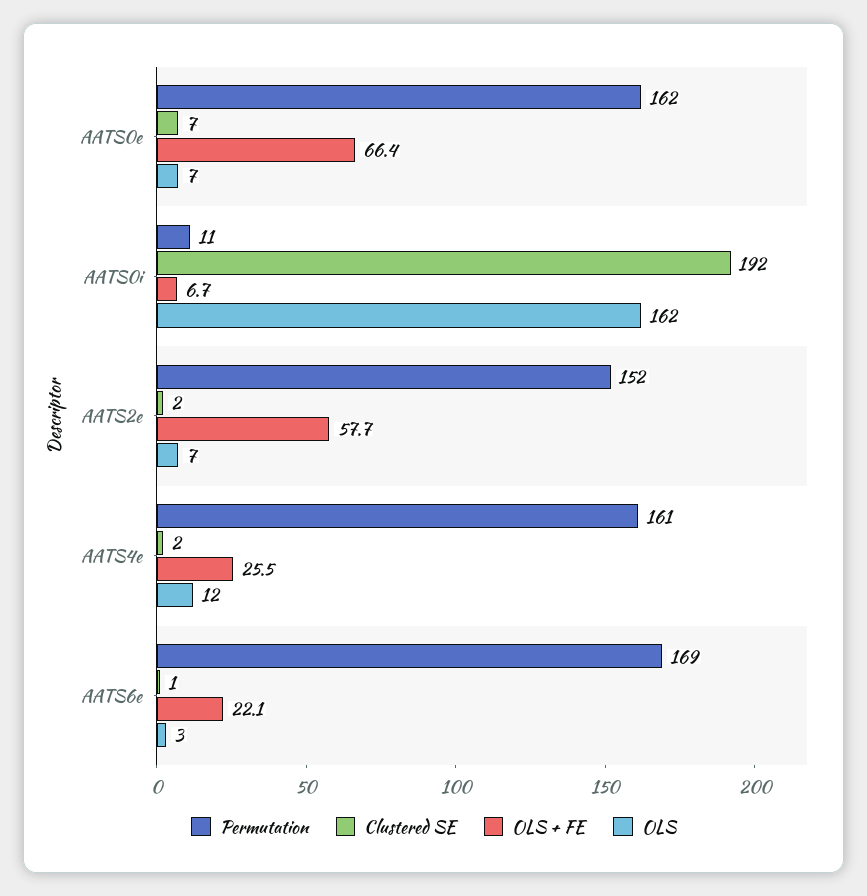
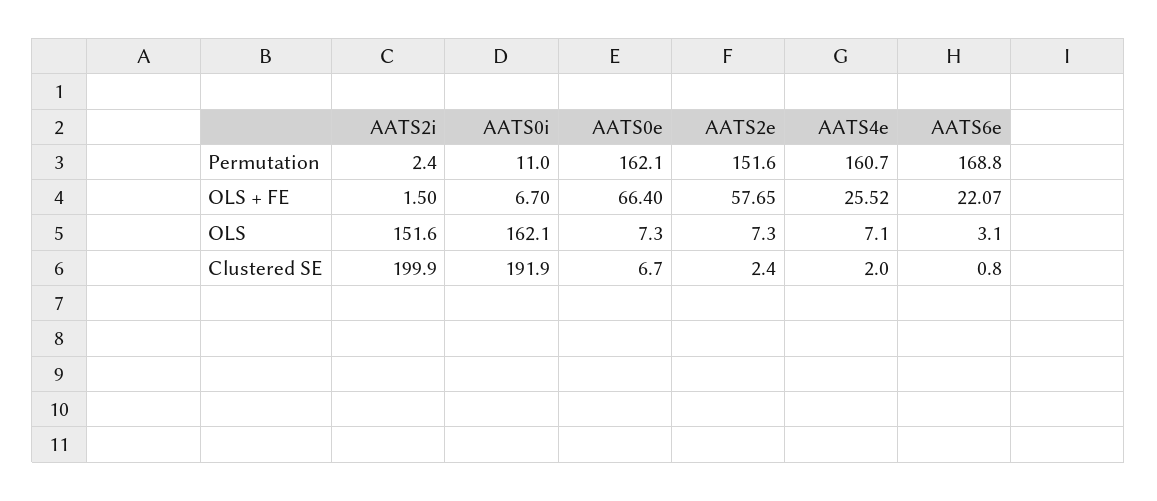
  {
    "Permutation": {
      "AATS0e": 162.1,
      "AATS0i": 11,
      "AATS2e": 151.6,
      "AATS4e": 160.7,
-     "AATS6e": 168.8
+     "AATS6e": 168.8,
+     "AATS2i": 2.4
    },
    "Clustered SE": {
      "AATS0e": 6.7,
      "AATS0i": 191.9,
      "AATS2e": 2.4,
      "AATS4e": 2,
-     "AATS6e": 0.8
+     "AATS6e": 0.8,
+     "AATS2i": 199.9
    },
    "OLS + FE": {
      "AATS0e": 66.4,
      "AATS0i": 6.7,
      "AATS2e": 57.65,
      "AATS4e": 25.52,
-     "AATS6e": 22.07
+     "AATS6e": 22.07,
+     "AATS2i": 1.5
    },
    "OLS": {
      "AATS0e": 7.3,
      "AATS0i": 162.1,
      "AATS2e": 7.3,
-     "AATS4e": 12,
+     "AATS4e": 7.1,
-     "AATS6e": 3.1
+     "AATS6e": 3.1,
+     "AATS2i": 151.6
    }
  }

